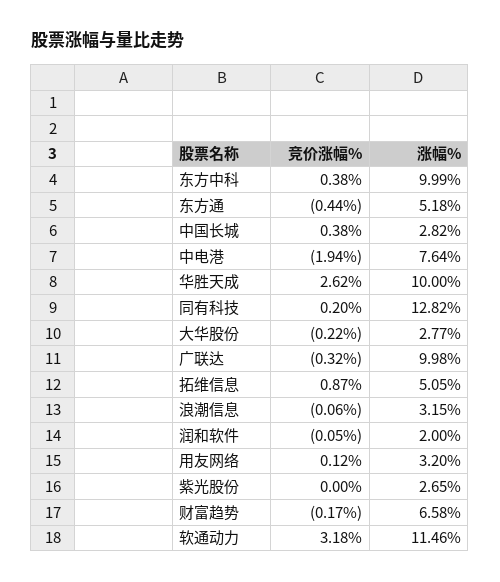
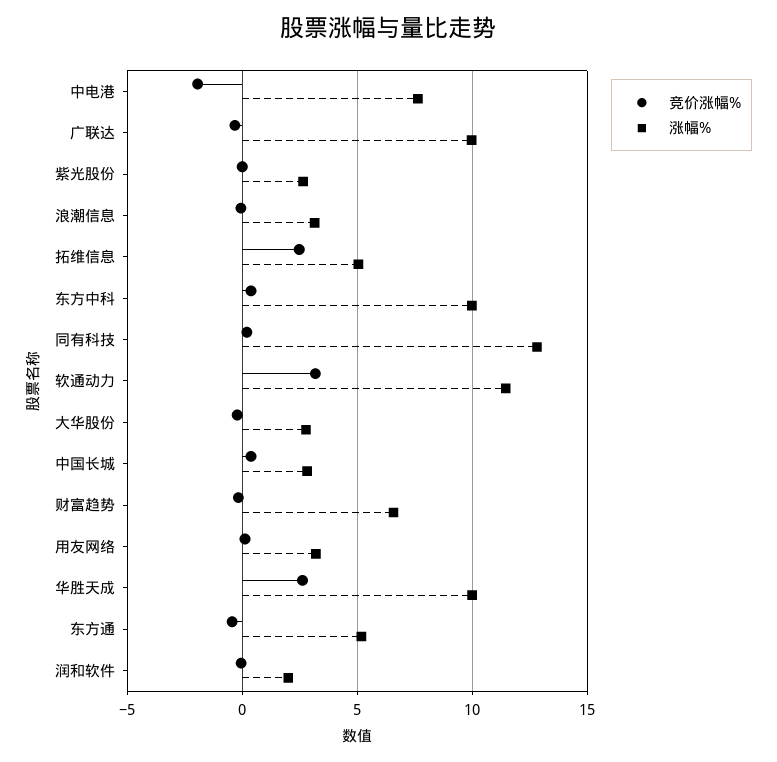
  {
    "竞价涨幅%": {
      "东方中科": 0.38,
      "东方通": -0.44,
      "中国长城": 0.38,
      "中电港": -1.94,
      "华胜天成": 2.62,
      "同有科技": 0.2,
      "大华股份": -0.22,
      "广联达": -0.32,
-     "拓维信息": 0.87,
+     "拓维信息": 2.5,
      "浪潮信息": -0.06,
      "润和软件": -0.05,
      "用友网络": 0.12,
      "紫光股份": 0,
      "财富趋势": -0.17,
      "软通动力": 3.18
    },
    "涨幅%": {
      "东方中科": 9.99,
      "东方通": 5.18,
      "中国长城": 2.82,
      "中电港": 7.64,
      "华胜天成": 10,
      "同有科技": 12.82,
      "大华股份": 2.77,
      "广联达": 9.98,
      "拓维信息": 5.05,
      "浪潮信息": 3.15,
      "润和软件": 2,
      "用友网络": 3.2,
      "紫光股份": 2.65,
      "财富趋势": 6.58,
      "软通动力": 11.46
    }
  }

